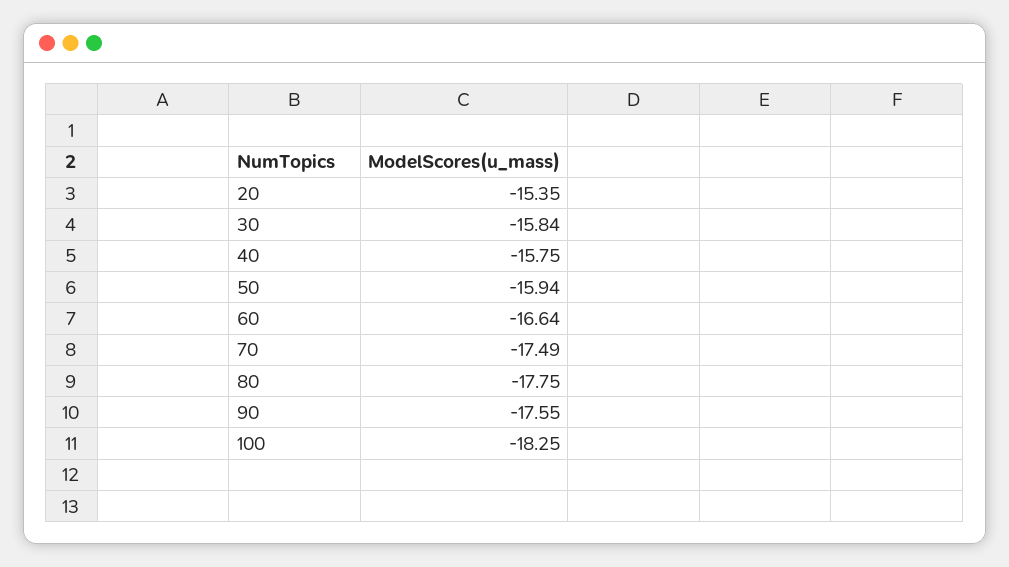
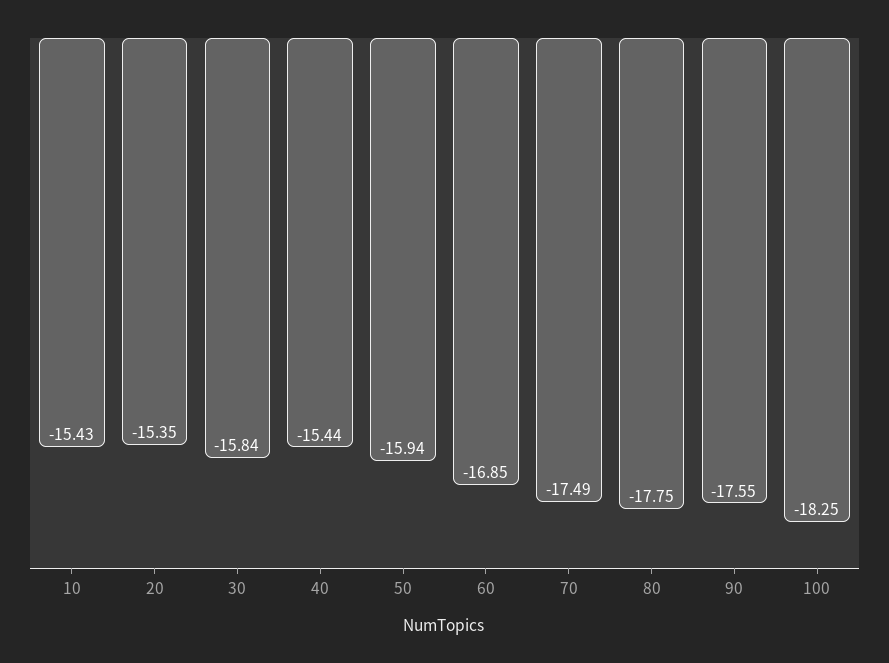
  {
    "20": -15.35,
    "30": -15.84,
-   "40": -15.75,
+   "40": -15.44,
    "50": -15.94,
-   "60": -16.64,
+   "60": -16.85,
    "70": -17.49,
    "80": -17.75,
    "90": -17.55,
-   "100": -18.25
+   "100": -18.25,
+   "10": -15.43
  }

